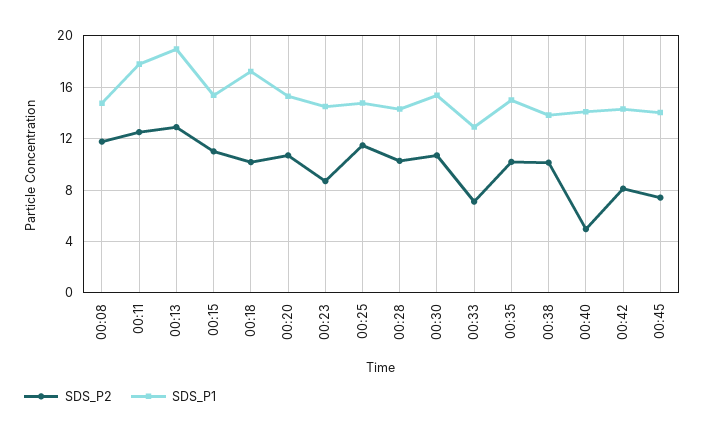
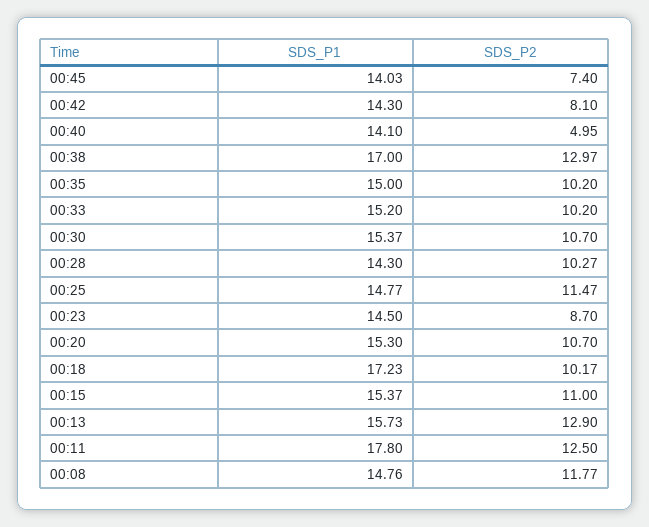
  {
    "SDS_P2": {
      "00:08": 11.77,
      "00:11": 12.5,
      "00:13": 12.9,
      "00:15": 11,
      "00:18": 10.17,
      "00:20": 10.7,
      "00:23": 8.7,
      "00:25": 11.47,
      "00:28": 10.27,
      "00:30": 10.7,
-     "00:33": 7,
+     "00:33": 10.2,
      "00:35": 10.2,
-     "00:38": 10,
+     "00:38": 12.97,
      "00:40": 4.95,
      "00:42": 8.1,
      "00:45": 7.4
    },
    "SDS_P1": {
      "00:08": 14.76,
      "00:11": 17.8,
-     "00:13": 19,
+     "00:13": 15.73,
      "00:15": 15.37,
      "00:18": 17.23,
      "00:20": 15.3,
      "00:23": 14.5,
      "00:25": 14.77,
      "00:28": 14.3,
      "00:30": 15.37,
-     "00:33": 13,
+     "00:33": 15.2,
      "00:35": 15,
-     "00:38": 14,
+     "00:38": 17,
      "00:40": 14.1,
      "00:42": 14.3,
      "00:45": 14.03
    }
  }

